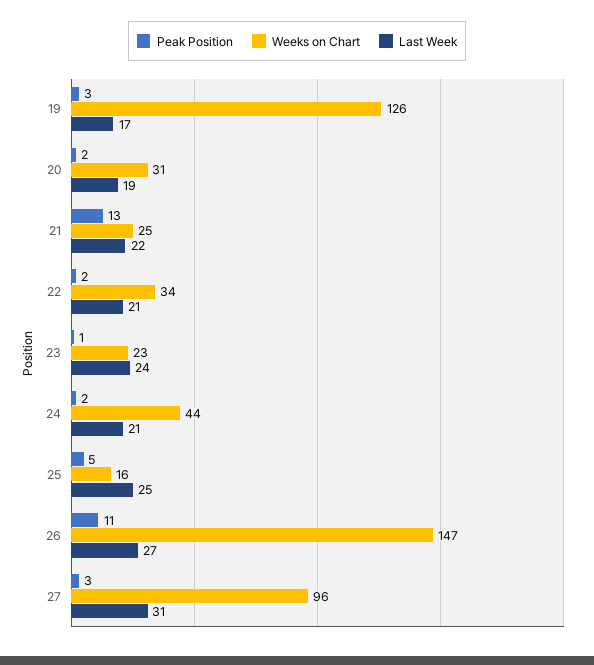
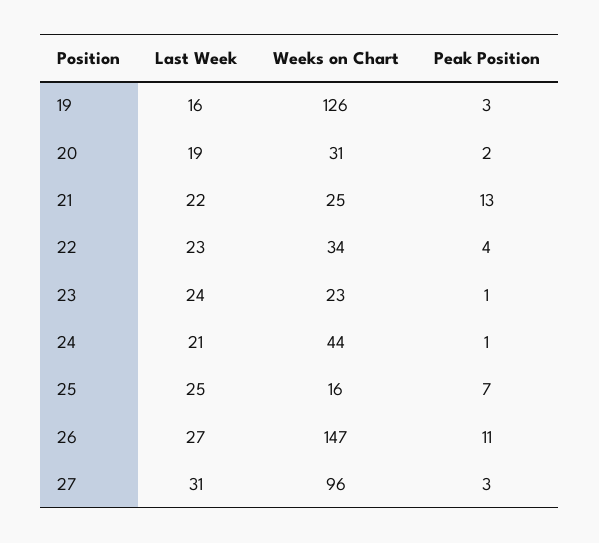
  {
    "Peak Position": {
      "19": 3,
      "20": 2,
      "21": 13,
-     "22": 2,
+     "22": 4,
      "23": 1,
-     "24": 2,
+     "24": 1,
-     "25": 5,
+     "25": 7,
      "26": 11,
      "27": 3
    },
    "Weeks on Chart": {
      "19": 126,
      "20": 31,
      "21": 25,
      "22": 34,
      "23": 23,
      "24": 44,
      "25": 16,
      "26": 147,
      "27": 96
    },
    "Last Week": {
-     "19": 17,
+     "19": 16,
      "20": 19,
      "21": 22,
-     "22": 21,
+     "22": 23,
      "23": 24,
      "24": 21,
      "25": 25,
      "26": 27,
      "27": 31
    }
  }

